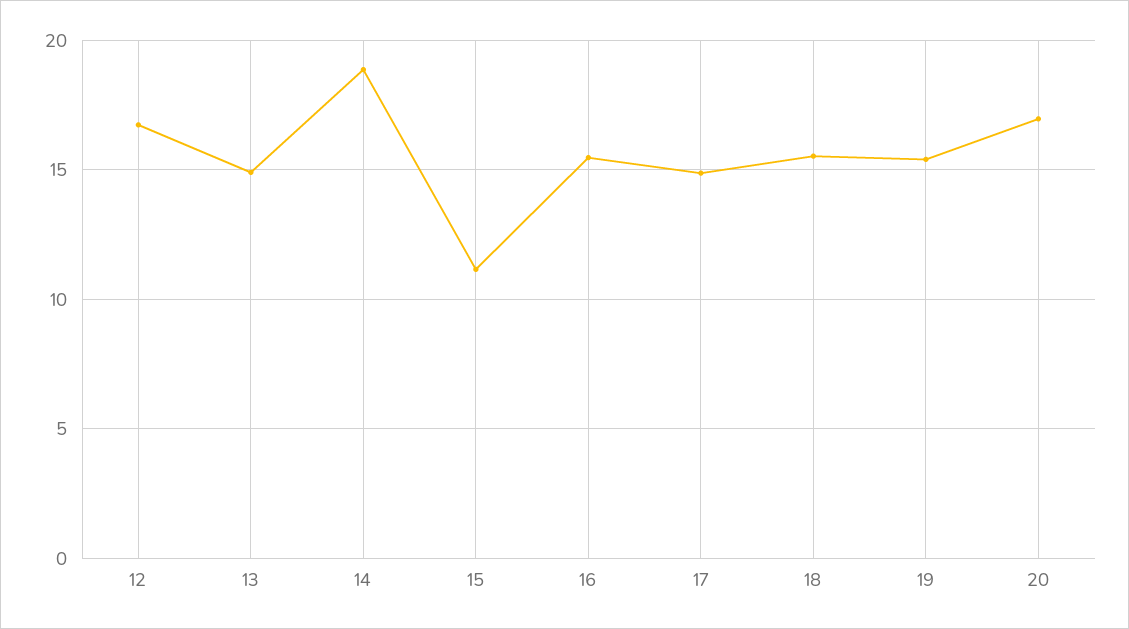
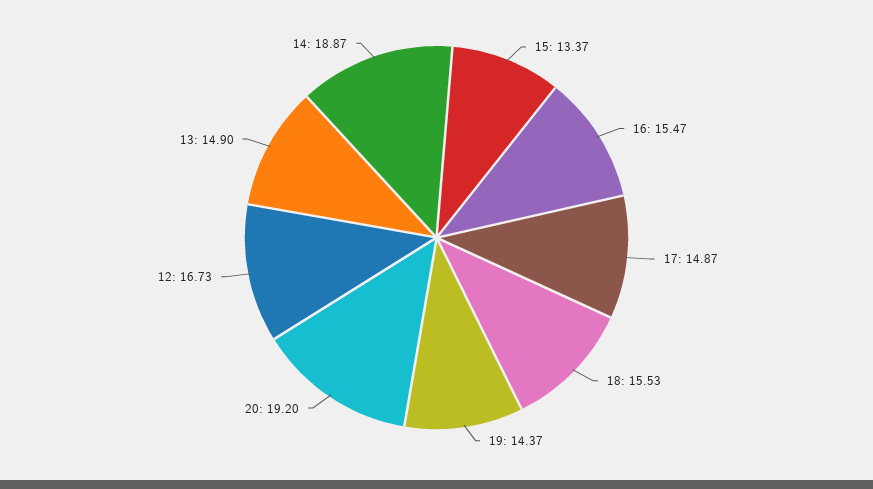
  {
    "12": 16.73,
    "13": 14.9,
    "14": 18.87,
-   "15": 11,
+   "15": 13.37,
    "16": 15.47,
    "17": 14.87,
    "18": 15.53,
-   "19": 15.5,
+   "19": 14.37,
-   "20": 17
+   "20": 19.2
  }

